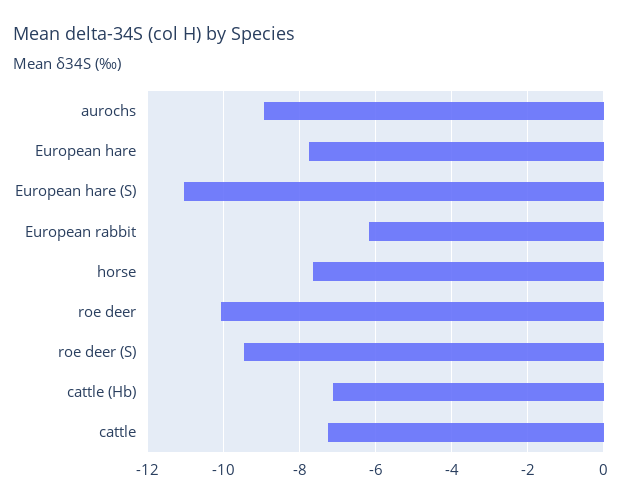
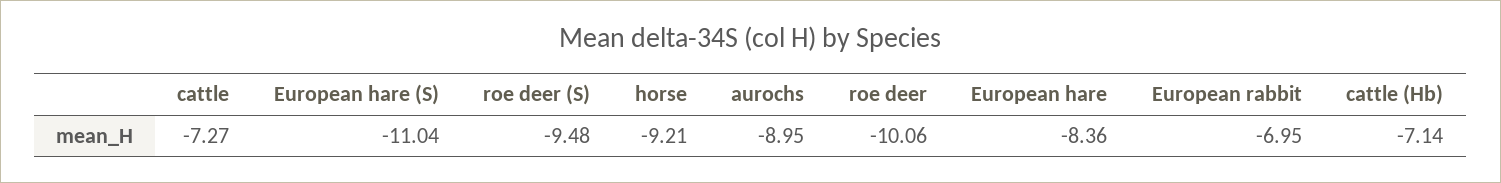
  {
    "aurochs": -8.95,
-   "European hare": -7.8,
+   "European hare": -8.36,
    "European hare (S)": -11.04,
-   "European rabbit": -6.2,
+   "European rabbit": -6.95,
-   "horse": -7.6,
+   "horse": -9.21,
    "roe deer": -10.06,
    "roe deer (S)": -9.48,
    "cattle (Hb)": -7.14,
    "cattle": -7.27
  }

